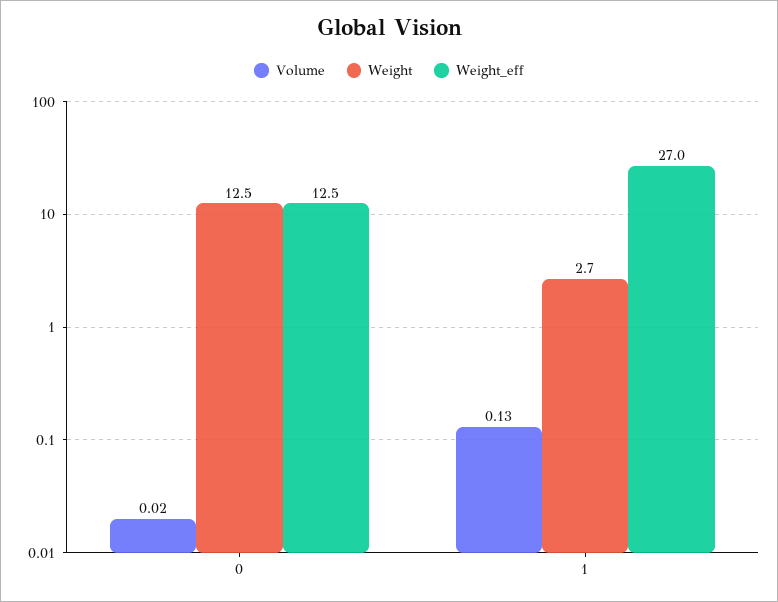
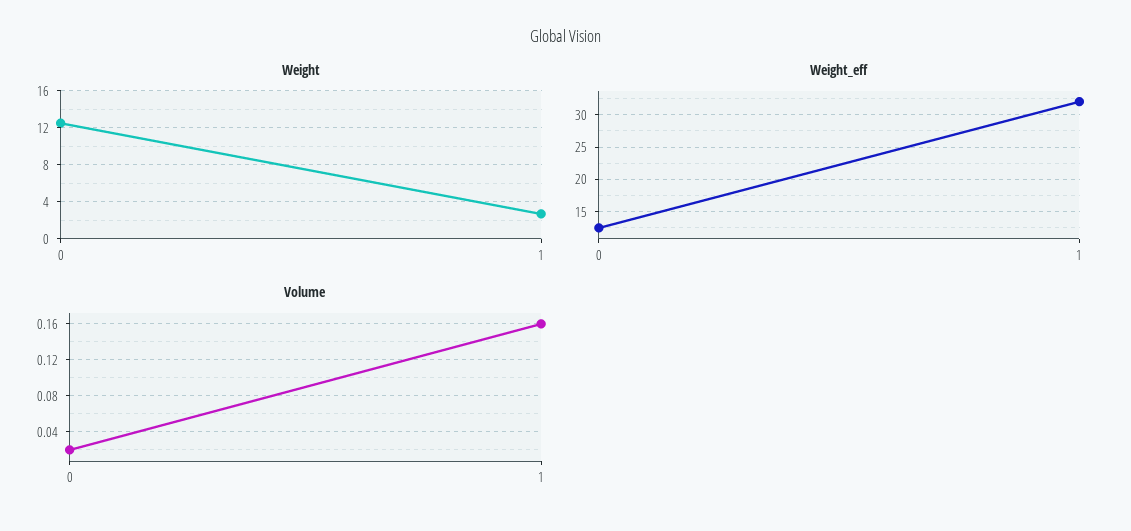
  {
    "Volume": {
      "0": 0.02,
-     "1": 0.13
+     "1": 0.16
    },
    "Weight": {
      "0": 12.5,
      "1": 2.7
    },
    "Weight_eff": {
      "0": 12.5,
-     "1": 27
+     "1": 32
    }
  }

